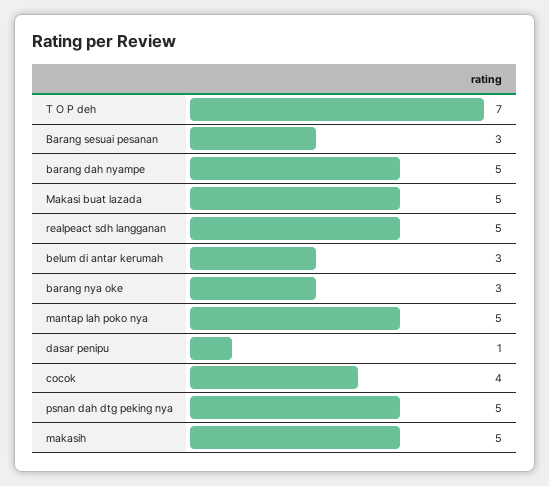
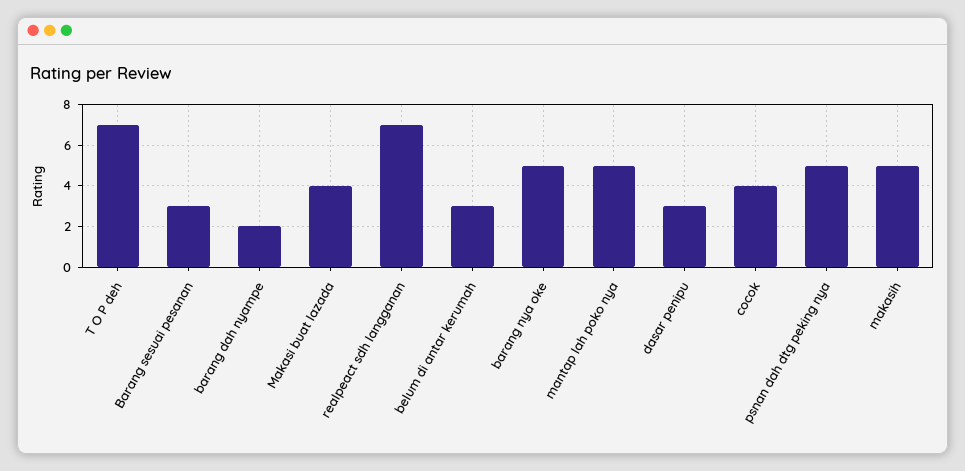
  {
    "T O P deh": 7,
    "Barang sesuai pesanan": 3,
-   "barang dah nyampe": 5,
+   "barang dah nyampe": 2,
-   "Makasi buat lazada": 5,
+   "Makasi buat lazada": 4,
-   "realpeact sdh langganan": 5,
+   "realpeact sdh langganan": 7,
    "belum di antar kerumah": 3,
-   "barang nya oke": 3,
+   "barang nya oke": 5,
    "mantap lah poko nya": 5,
-   "dasar penipu": 1,
+   "dasar penipu": 3,
    "cocok": 4,
    "psnan dah dtg peking nya": 5,
    "makasih": 5
  }

